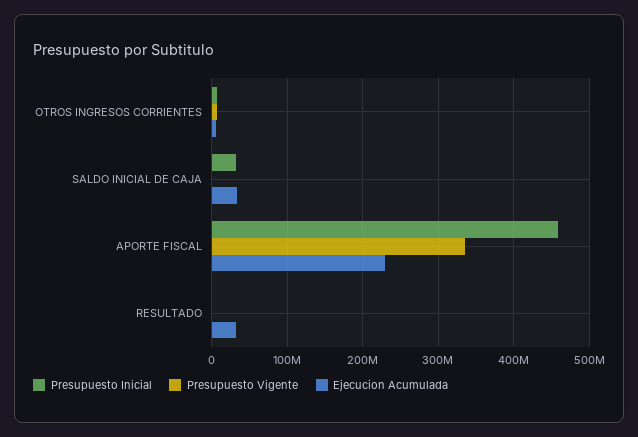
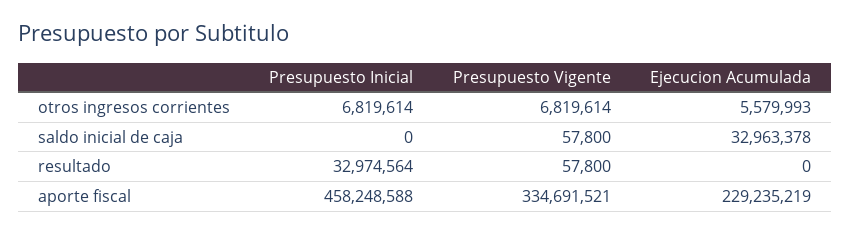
  {
    "Presupuesto Inicial": {
      "OTROS INGRESOS CORRIENTES": 6819614,
-     "SALDO INICIAL DE CAJA": 30000000,
+     "SALDO INICIAL DE CAJA": 0,
      "APORTE FISCAL": 458248588,
-     "RESULTADO": 0
+     "RESULTADO": 32974564
    },
    "Presupuesto Vigente": {
      "OTROS INGRESOS CORRIENTES": 6819614,
      "SALDO INICIAL DE CAJA": 57800,
      "APORTE FISCAL": 334691521,
      "RESULTADO": 57800
    },
    "Ejecucion Acumulada": {
      "OTROS INGRESOS CORRIENTES": 5579993,
      "SALDO INICIAL DE CAJA": 32963378,
      "APORTE FISCAL": 229235219,
-     "RESULTADO": 30000000
+     "RESULTADO": 0
    }
  }

